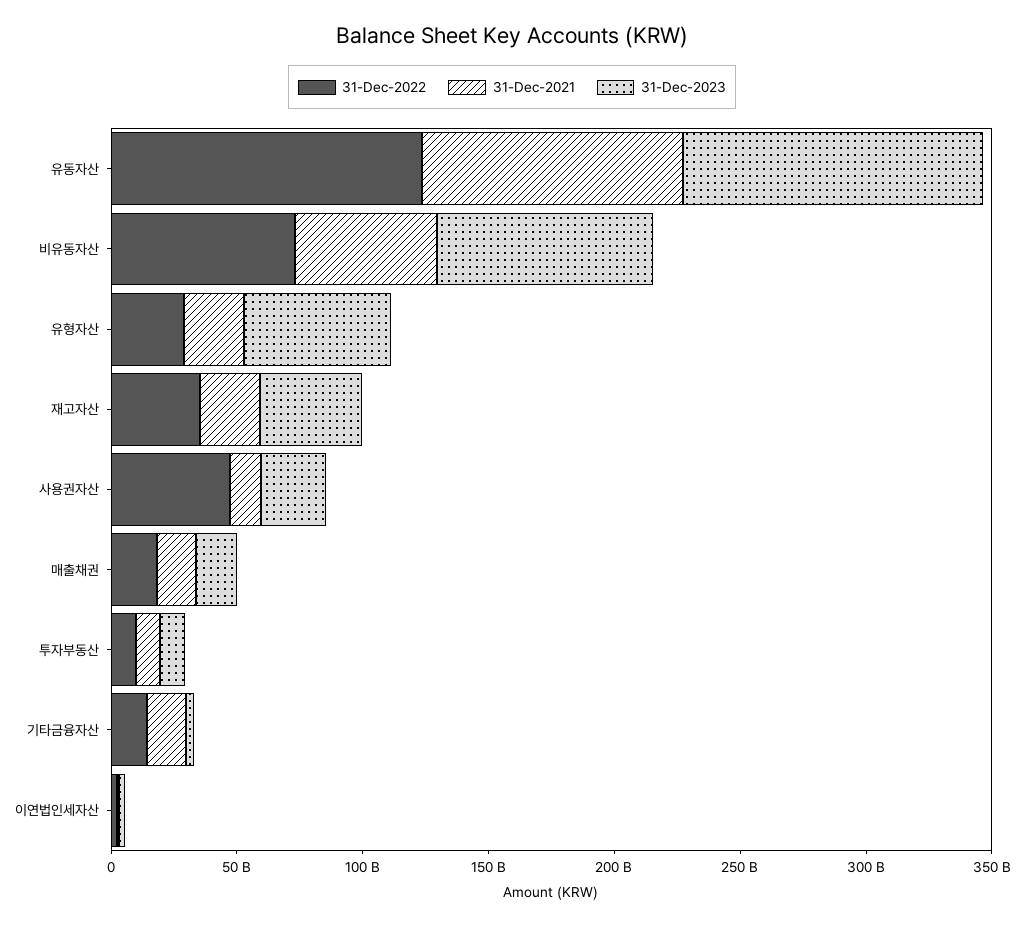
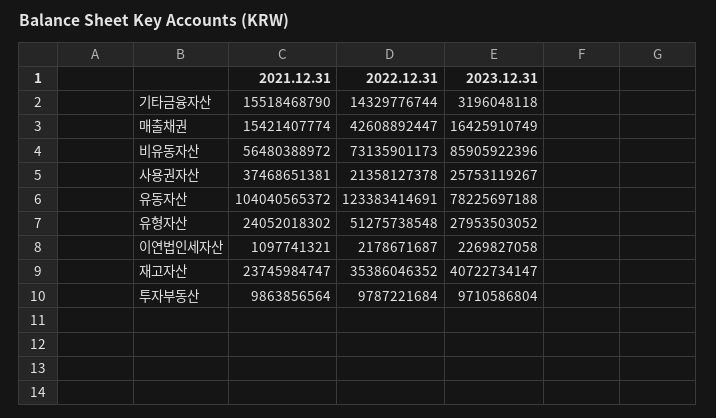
  {
    "31-Dec-2022": {
      "유동자산": 123383414691,
      "비유동자산": 73135901173,
-     "유형자산": 30000000000,
+     "유형자산": 51275738548,
      "재고자산": 35386046352,
-     "사용권자산": 50000000000,
+     "사용권자산": 21358127378,
-     "매출채권": 20000000000,
+     "매출채권": 42608892447,
      "투자부동산": 9787221684,
      "기타금융자산": 14329776744,
      "이연법인세자산": 2178671687
    },
    "31-Dec-2021": {
      "유동자산": 104040565372,
      "비유동자산": 56480388972,
      "유형자산": 24052018302,
      "재고자산": 23745984747,
-     "사용권자산": 10000000000,
+     "사용권자산": 37468651381,
      "매출채권": 15421407774,
      "투자부동산": 9863856564,
      "기타금융자산": 15518468790,
      "이연법인세자산": 1097741321
    },
    "31-Dec-2023": {
-     "유동자산": 120000000000,
+     "유동자산": 78225697188,
      "비유동자산": 85905922396,
-     "유형자산": 60000000000,
+     "유형자산": 27953503052,
      "재고자산": 40722734147,
      "사용권자산": 25753119267,
      "매출채권": 16425910749,
      "투자부동산": 9710586804,
      "기타금융자산": 3196048118,
      "이연법인세자산": 2269827058
    }
  }

